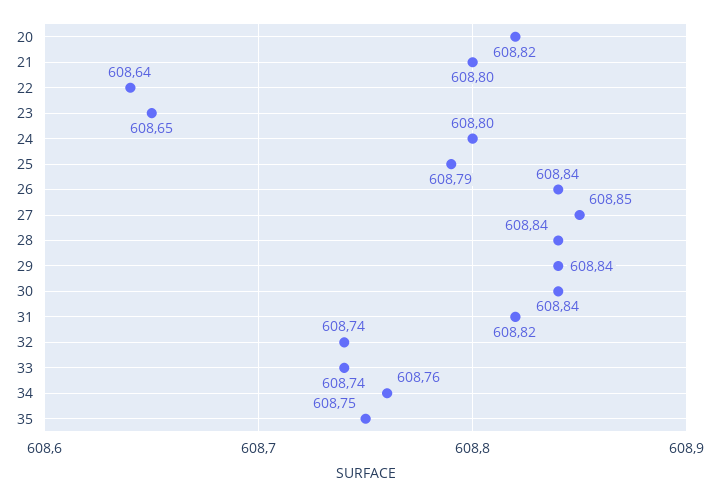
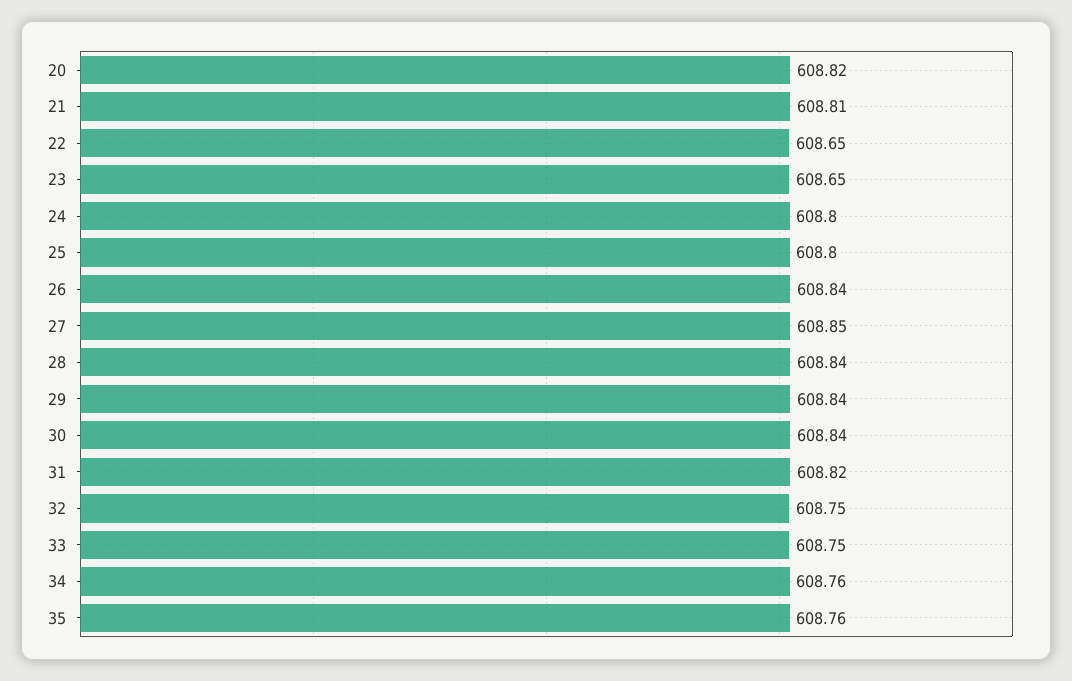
  {
    "20": 608.82,
-   "21": 608.8,
+   "21": 608.81,
-   "22": 608.64,
+   "22": 608.65,
    "23": 608.65,
    "24": 608.8,
-   "25": 608.79,
+   "25": 608.8,
    "26": 608.84,
    "27": 608.85,
    "28": 608.84,
    "29": 608.84,
    "30": 608.84,
    "31": 608.82,
-   "32": 608.74,
+   "32": 608.75,
-   "33": 608.74,
+   "33": 608.75,
    "34": 608.76,
-   "35": 608.75
+   "35": 608.76
  }

